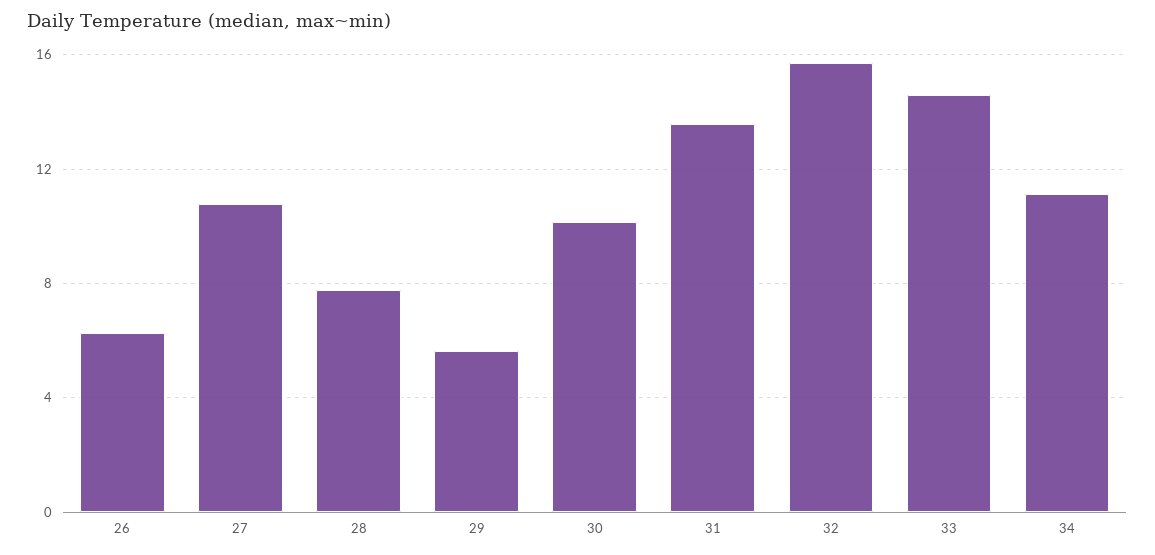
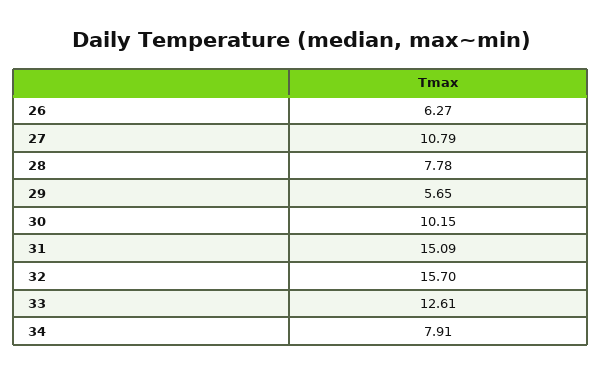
  {
    "26": 6.27,
    "27": 10.79,
    "28": 7.78,
    "29": 5.65,
    "30": 10.15,
-   "31": 13.5,
+   "31": 15.09,
    "32": 15.7,
-   "33": 14.5,
+   "33": 12.61,
-   "34": 11
+   "34": 7.91
  }

